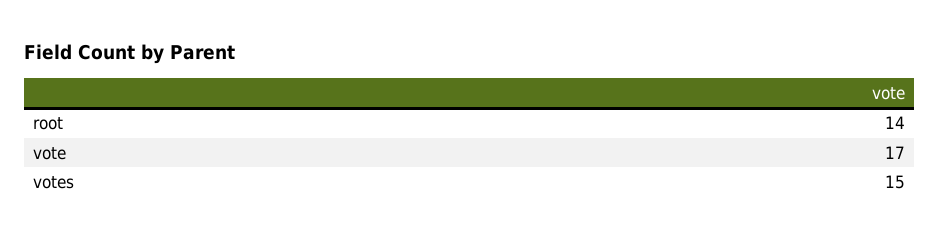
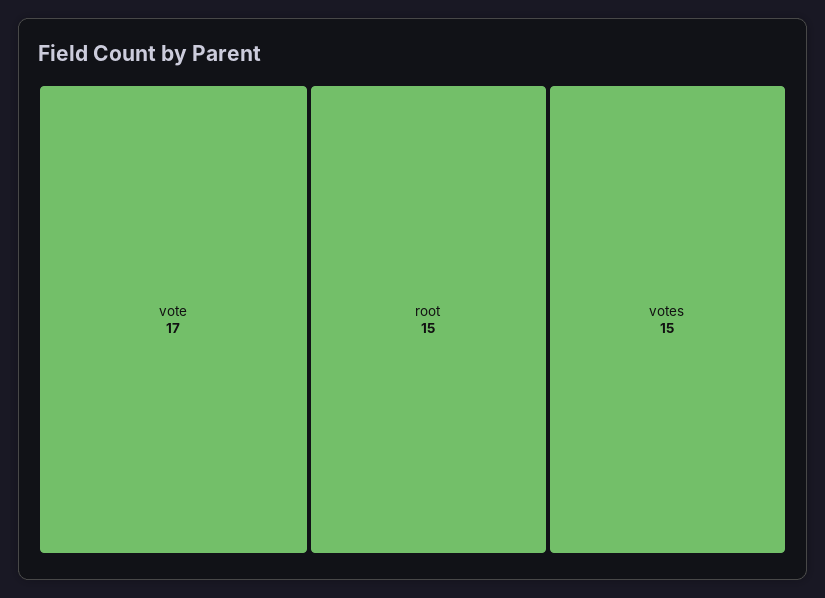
  {
-   "root": 14,
+   "root": 15,
    "vote": 17,
    "votes": 15
  }

